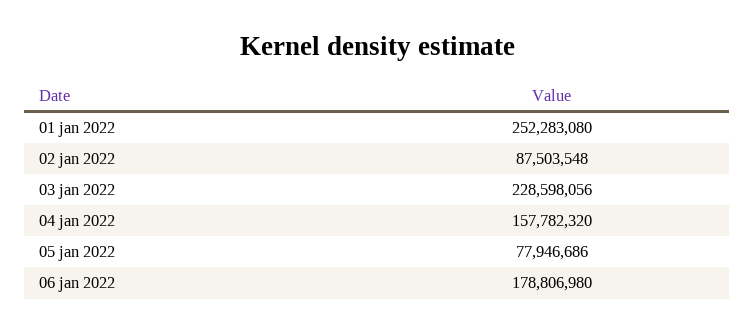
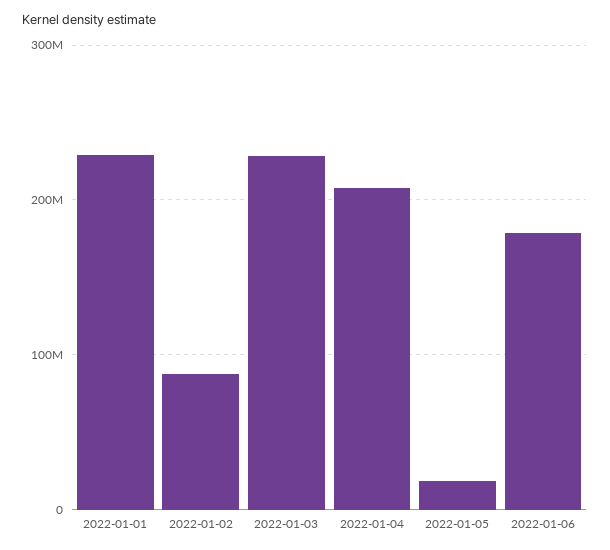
  {
-   "01 jan 2022": 252283080,
+   "01 jan 2022": 230000000,
    "02 jan 2022": 87503548,
    "03 jan 2022": 228598056,
-   "04 jan 2022": 157782320,
+   "04 jan 2022": 210000000,
-   "05 jan 2022": 77946686,
+   "05 jan 2022": 20000000,
    "06 jan 2022": 178806980
  }

